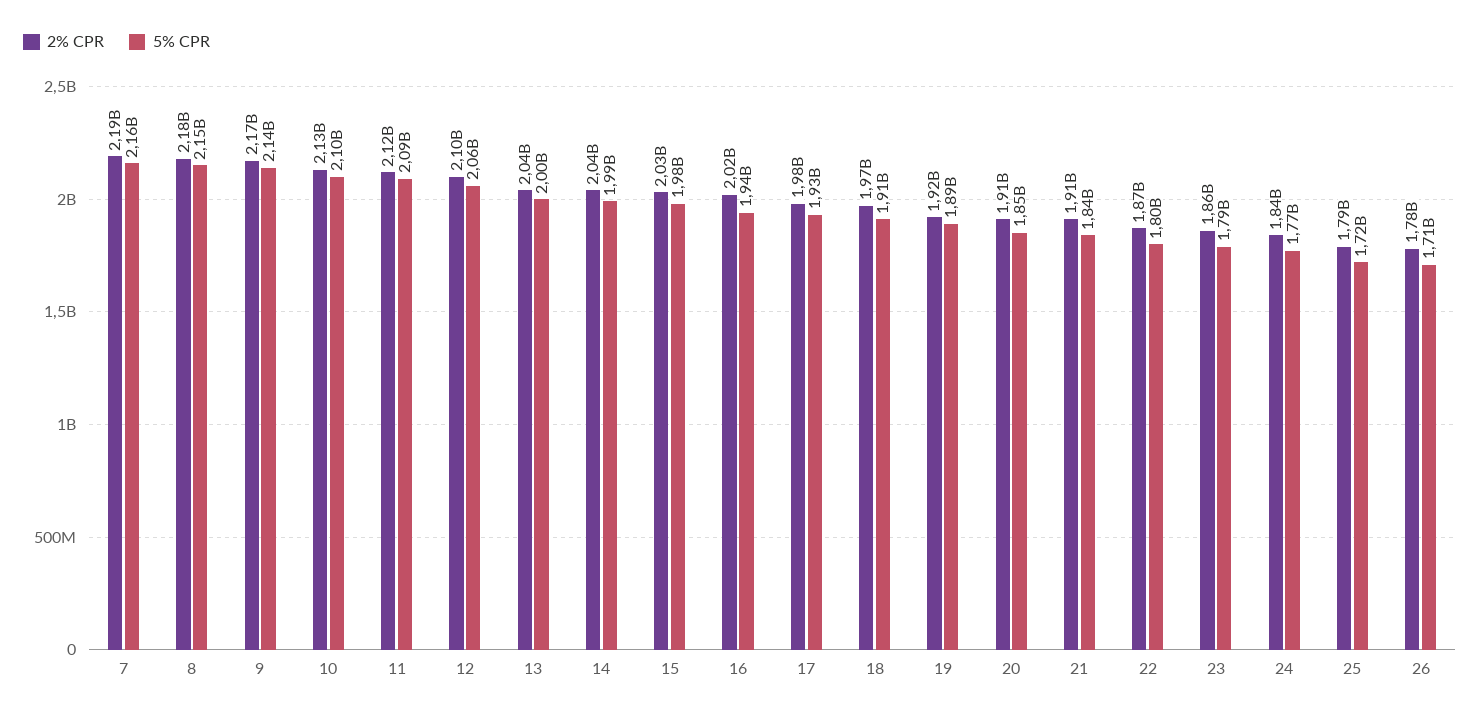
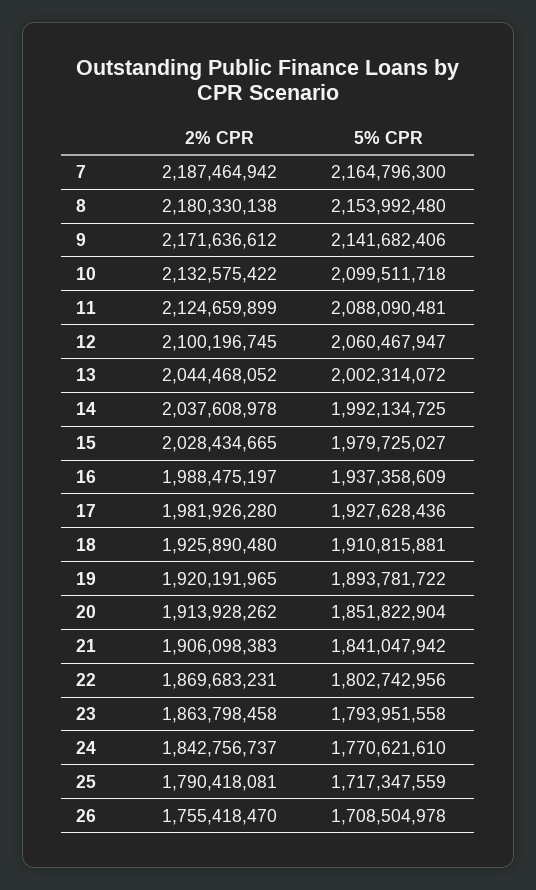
  {
    "2% CPR": {
      "7": 2187464942,
      "8": 2180330138,
      "9": 2171636612,
      "10": 2132575422,
      "11": 2124659899,
      "12": 2100196745,
      "13": 2044468052,
      "14": 2037608978,
      "15": 2028434665,
-     "16": 2020000000,
+     "16": 1988475197,
      "17": 1981926280,
-     "18": 1970000000,
+     "18": 1925890480,
      "19": 1920191965,
      "20": 1913928262,
      "21": 1906098383,
      "22": 1869683231,
      "23": 1863798458,
      "24": 1842756737,
      "25": 1790418081,
-     "26": 1780000000
+     "26": 1755418470
    },
    "5% CPR": {
      "7": 2164796300,
      "8": 2153992480,
      "9": 2141682406,
      "10": 2099511718,
      "11": 2088090481,
      "12": 2060467947,
      "13": 2002314072,
      "14": 1992134725,
      "15": 1979725027,
      "16": 1937358609,
      "17": 1927628436,
      "18": 1910815881,
      "19": 1893781722,
      "20": 1851822904,
      "21": 1841047942,
      "22": 1802742956,
      "23": 1793951558,
      "24": 1770621610,
      "25": 1717347559,
      "26": 1708504978
    }
  }

